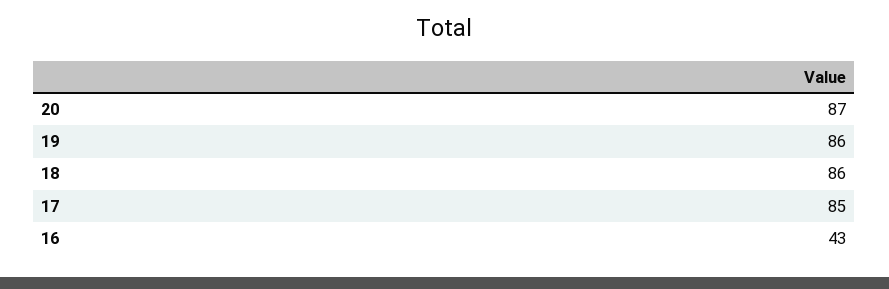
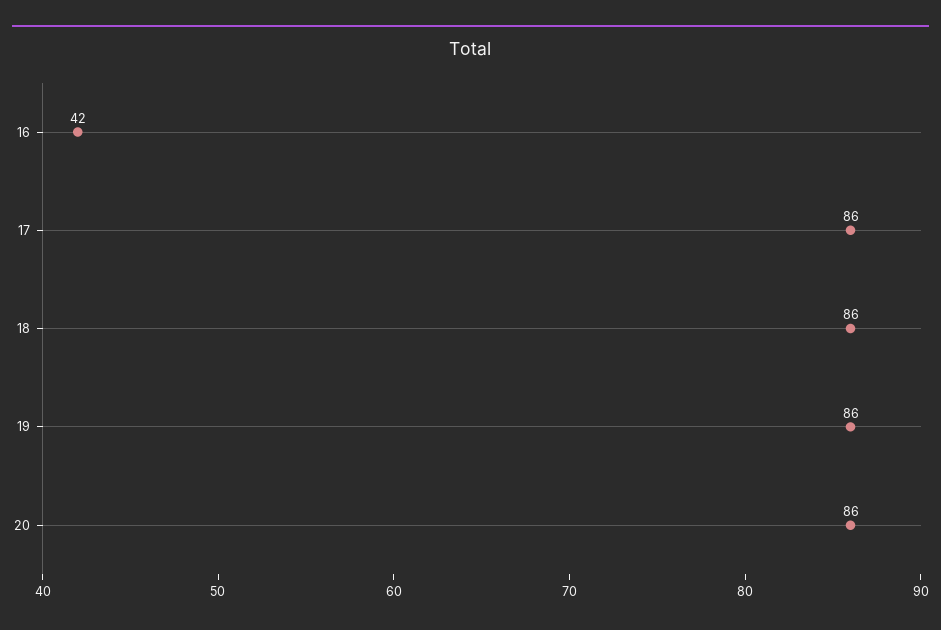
  {
-   "20": 87,
+   "20": 86,
    "19": 86,
    "18": 86,
-   "17": 85,
+   "17": 86,
-   "16": 43
+   "16": 42
  }

